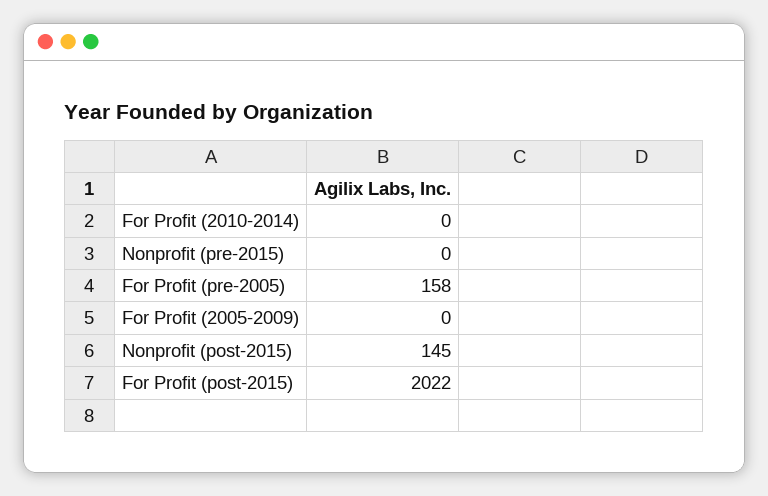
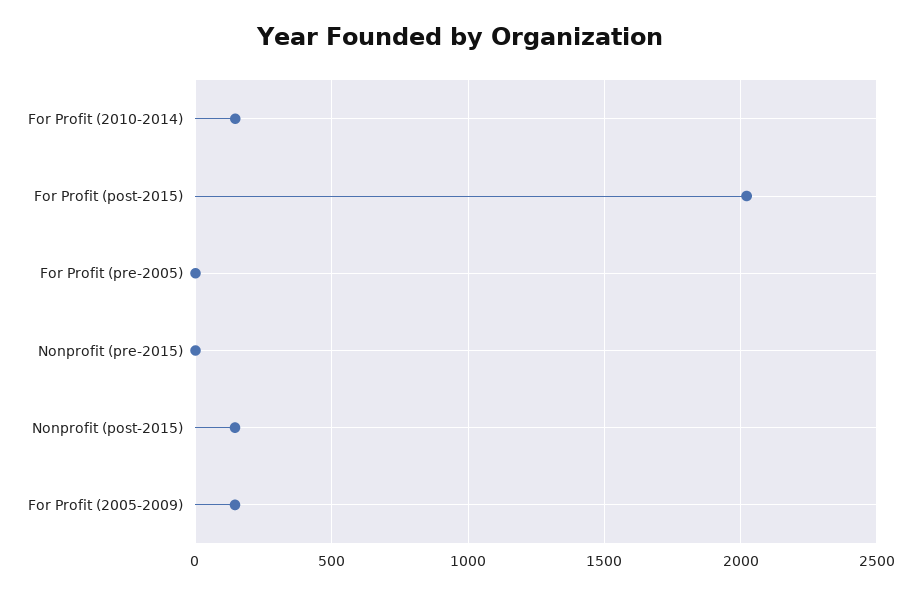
  {
-   "For Profit (2010-2014)": 0,
+   "For Profit (2010-2014)": 150,
    "Nonprofit (pre-2015)": 0,
-   "For Profit (pre-2005)": 158,
+   "For Profit (pre-2005)": 0,
-   "For Profit (2005-2009)": 0,
+   "For Profit (2005-2009)": 150,
    "Nonprofit (post-2015)": 145,
    "For Profit (post-2015)": 2022
  }

